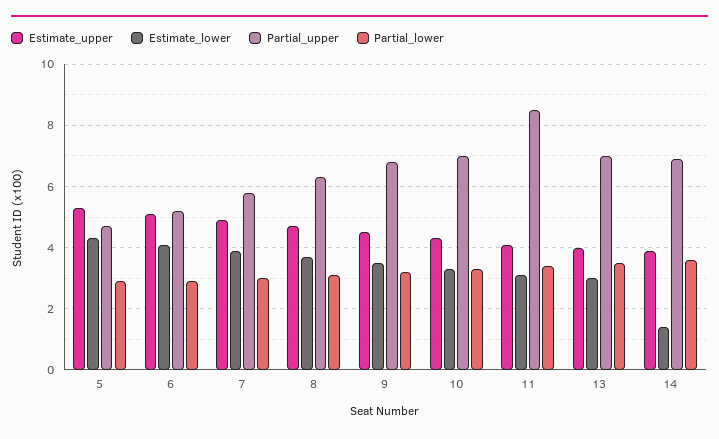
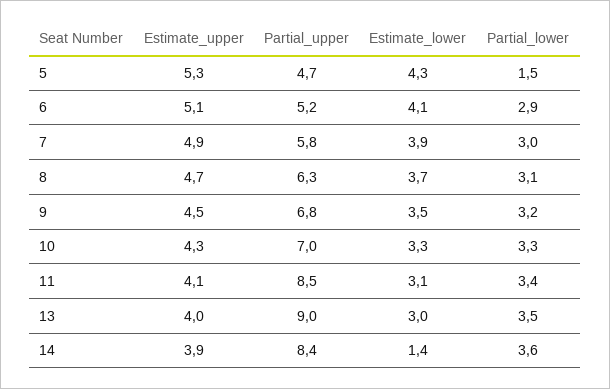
  {
    "Estimate_upper": {
      "5": 5.3,
      "6": 5.1,
      "7": 4.9,
      "8": 4.7,
      "9": 4.5,
      "10": 4.3,
      "11": 4.1,
      "13": 4,
      "14": 3.9
    },
    "Estimate_lower": {
      "5": 4.3,
      "6": 4.1,
      "7": 3.9,
      "8": 3.7,
      "9": 3.5,
      "10": 3.3,
      "11": 3.1,
      "13": 3,
      "14": 1.4
    },
    "Partial_upper": {
      "5": 4.7,
      "6": 5.2,
      "7": 5.8,
      "8": 6.3,
      "9": 6.8,
      "10": 7,
      "11": 8.5,
-     "13": 7,
+     "13": 9,
-     "14": 7
+     "14": 8.4
    },
    "Partial_lower": {
-     "5": 3,
+     "5": 1.5,
      "6": 2.9,
      "7": 3,
      "8": 3.1,
      "9": 3.2,
      "10": 3.3,
      "11": 3.4,
      "13": 3.5,
      "14": 3.6
    }
  }

